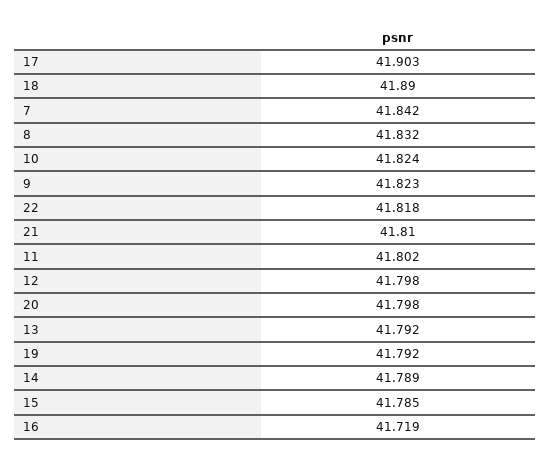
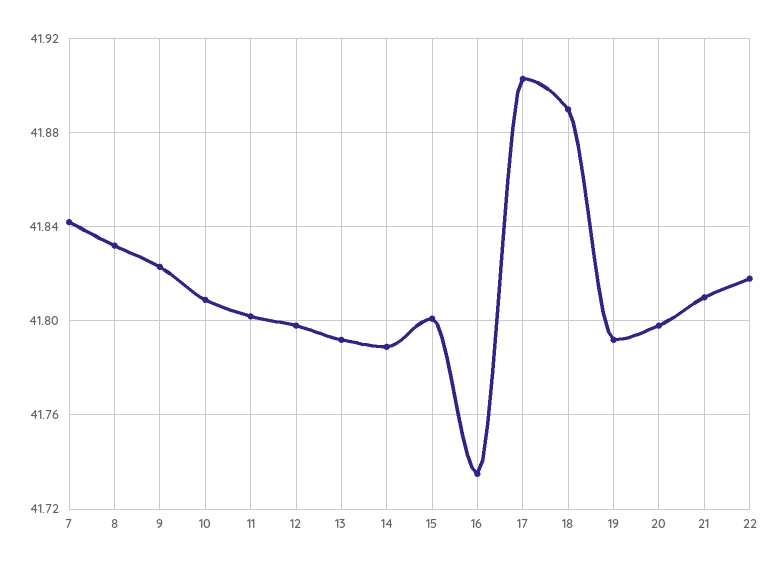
  {
    "17": 41.903,
    "18": 41.89,
    "7": 41.842,
    "8": 41.832,
-   "10": 41.824,
+   "10": 41.81,
    "9": 41.823,
    "22": 41.818,
    "21": 41.81,
    "11": 41.802,
    "12": 41.798,
    "20": 41.798,
    "13": 41.792,
    "19": 41.792,
    "14": 41.789,
-   "15": 41.785,
+   "15": 41.8,
-   "16": 41.719
+   "16": 41.735
  }

